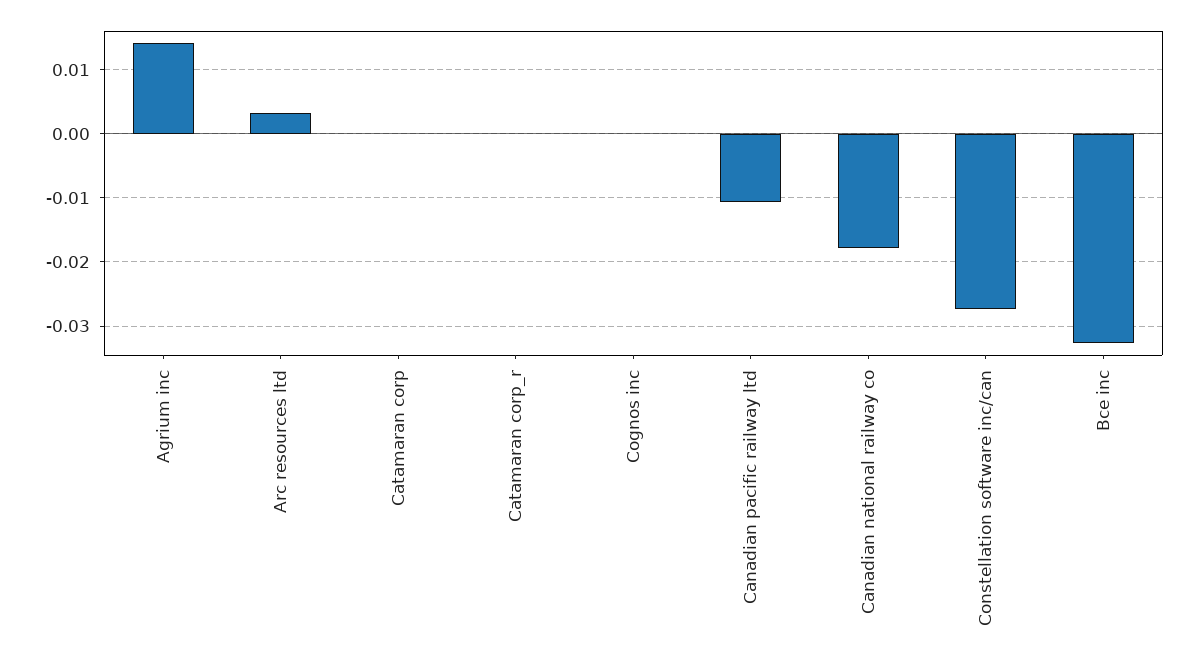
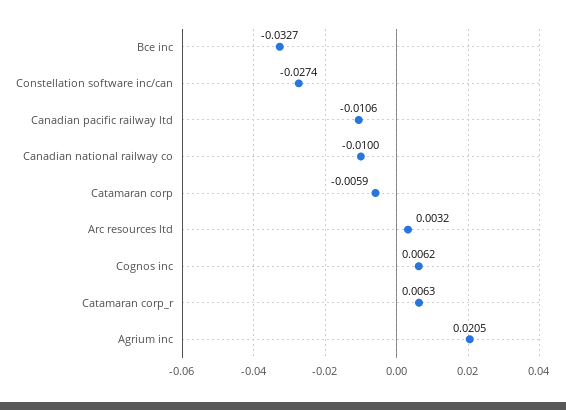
  {
-   "Agrium inc": 0.014,
+   "Agrium inc": 0.0205,
    "Arc resources ltd": 0.0032,
-   "Catamaran corp": 0,
+   "Catamaran corp": -0.0059,
-   "Catamaran corp_r": 0,
+   "Catamaran corp_r": 0.0063,
-   "Cognos inc": 0,
+   "Cognos inc": 0.0062,
    "Canadian pacific railway ltd": -0.0106,
-   "Canadian national railway co": -0.018,
+   "Canadian national railway co": -0.01,
    "Constellation software inc/can": -0.0274,
    "Bce inc": -0.0327
  }

